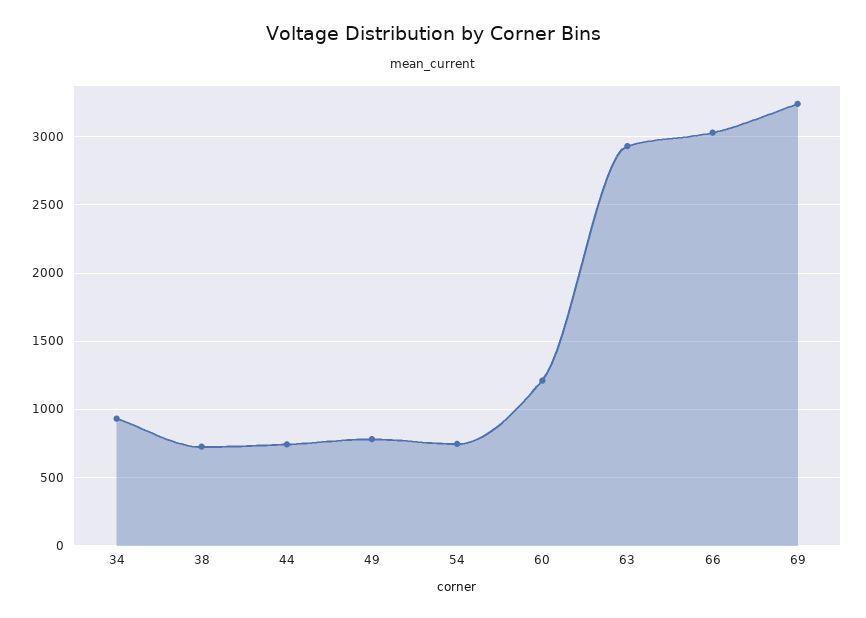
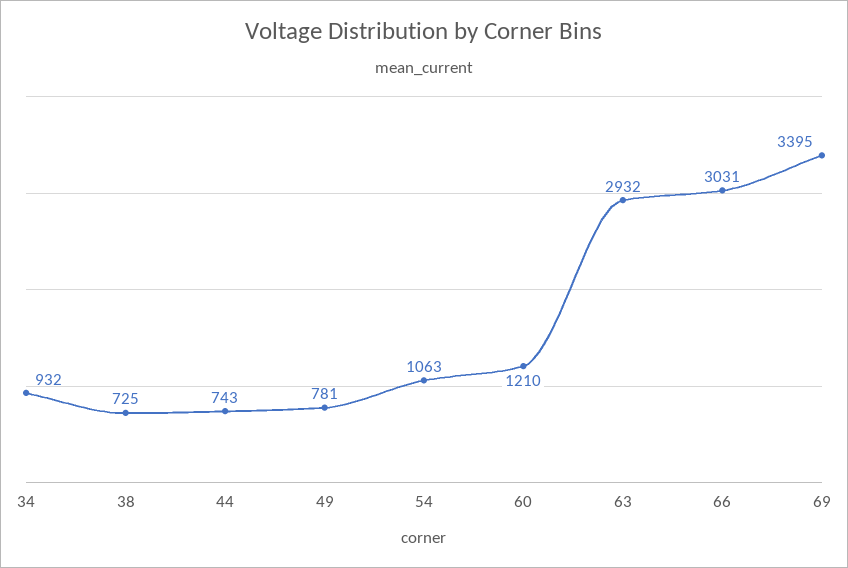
  {
    "34": 932,
    "38": 725,
    "44": 743,
    "49": 781,
-   "54": 750,
+   "54": 1063,
    "60": 1210,
    "63": 2932,
    "66": 3031,
-   "69": 3250
+   "69": 3395
  }

